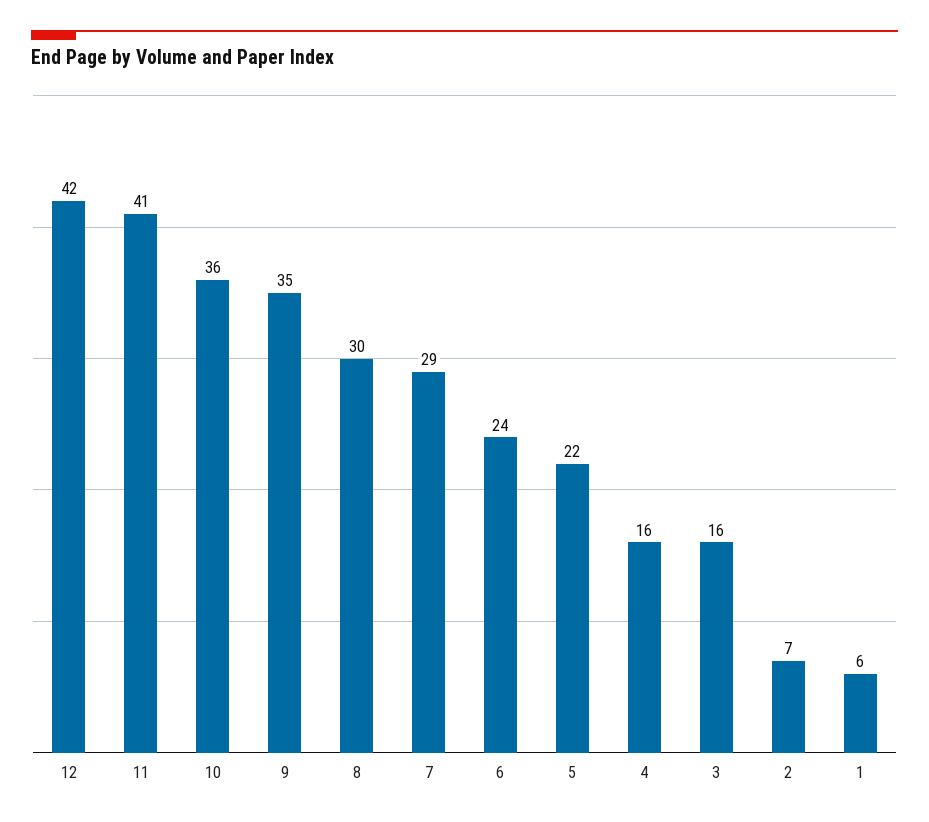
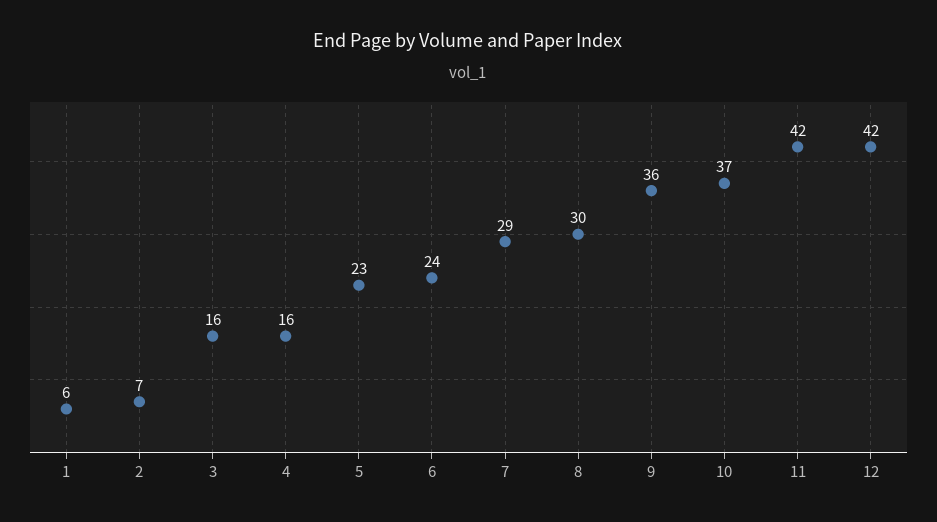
  {
    "12": 42,
-   "11": 41,
+   "11": 42,
-   "10": 36,
+   "10": 37,
-   "9": 35,
+   "9": 36,
    "8": 30,
    "7": 29,
    "6": 24,
-   "5": 22,
+   "5": 23,
    "4": 16,
    "3": 16,
    "2": 7,
    "1": 6
  }

